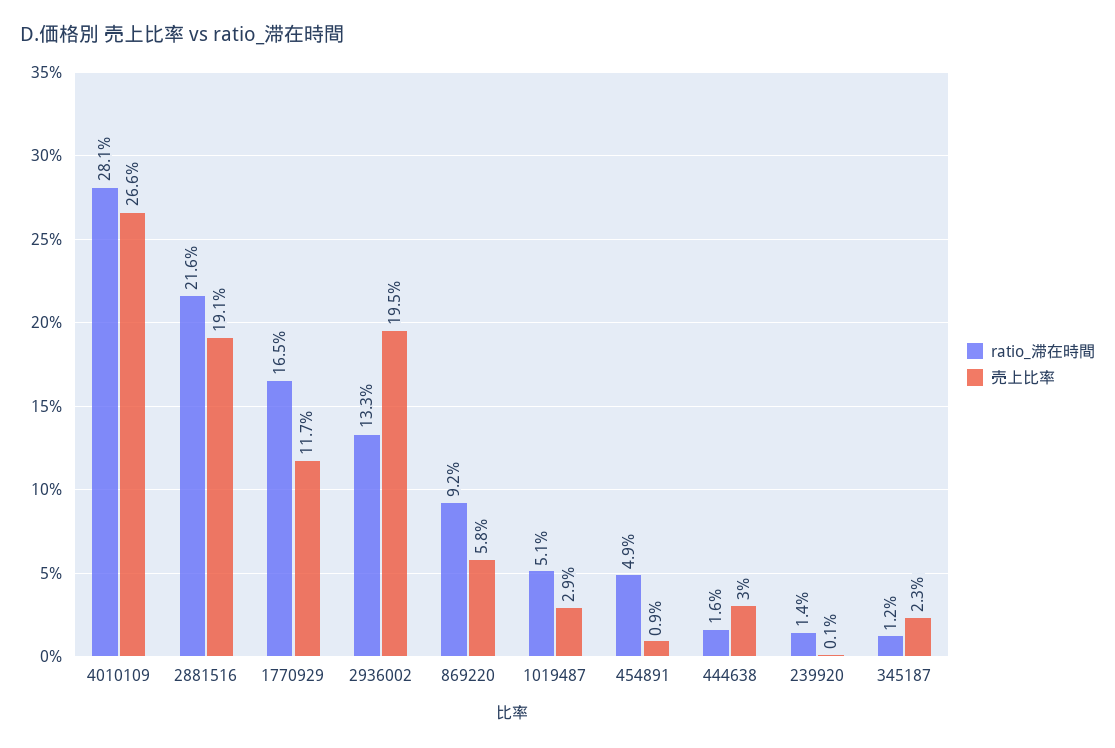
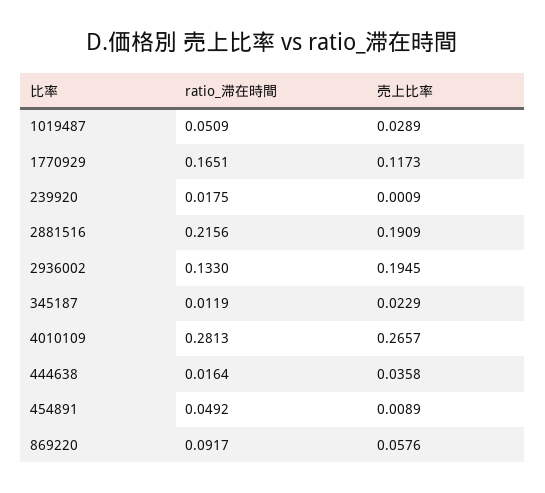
  {
    "ratio_滞在時間": {
      "4010109": 0.2813,
      "2881516": 0.2156,
      "1770929": 0.1651,
      "2936002": 0.133,
      "869220": 0.0917,
      "1019487": 0.0509,
      "454891": 0.0492,
      "444638": 0.0164,
-     "239920": 0.014,
+     "239920": 0.0175,
      "345187": 0.0119
    },
    "売上比率": {
      "4010109": 0.2657,
      "2881516": 0.1909,
      "1770929": 0.1173,
      "2936002": 0.1945,
      "869220": 0.0576,
      "1019487": 0.0289,
      "454891": 0.0089,
-     "444638": 0.03,
+     "444638": 0.0358,
      "239920": 0.0009,
      "345187": 0.0229
    }
  }

